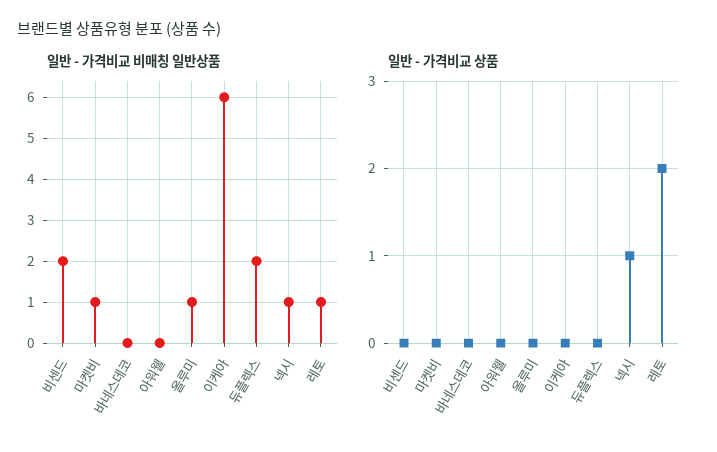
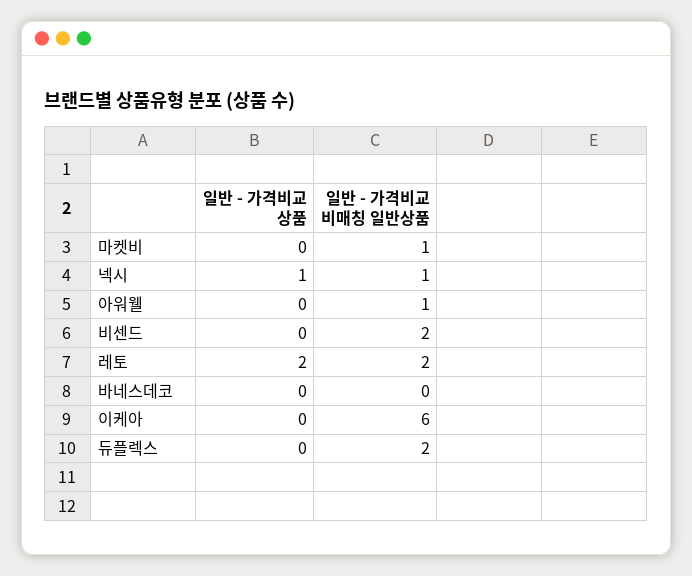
  {
    "일반 - 가격비교 비매칭 일반상품": {
      "비센드": 2,
      "마켓비": 1,
      "바네스데코": 0,
-     "아워웰": 0,
+     "아워웰": 1,
-     "올루미": 1,
      "이케아": 6,
      "듀플렉스": 2,
      "넥시": 1,
-     "레토": 1
+     "레토": 2
    },
    "일반 - 가격비교 상품": {
      "비센드": 0,
      "마켓비": 0,
      "바네스데코": 0,
      "아워웰": 0,
-     "올루미": 0,
      "이케아": 0,
      "듀플렉스": 0,
      "넥시": 1,
      "레토": 2
    }
  }

